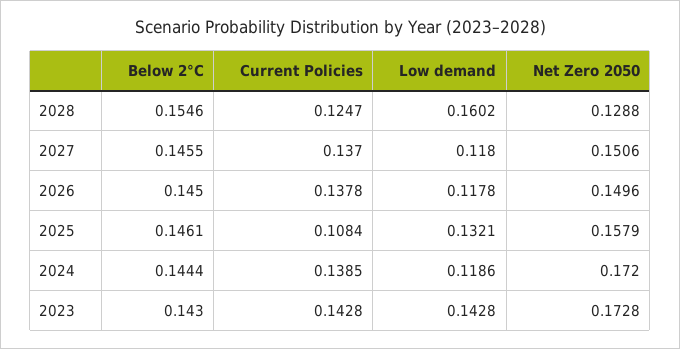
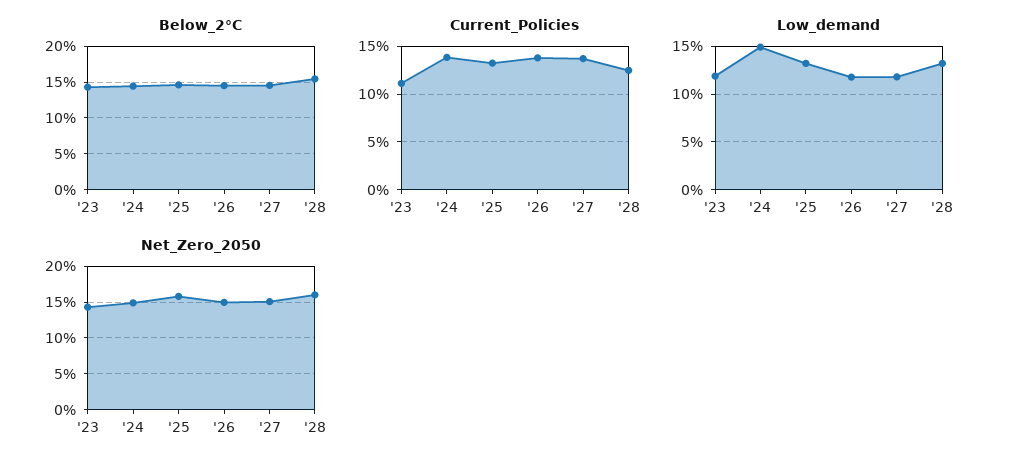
  {
    "Below 2°C": {
      "2028": 0.1546,
      "2027": 0.1455,
      "2026": 0.145,
      "2025": 0.1461,
      "2024": 0.1444,
      "2023": 0.143
    },
    "Current Policies": {
      "2028": 0.1247,
      "2027": 0.137,
      "2026": 0.1378,
-     "2025": 0.1084,
+     "2025": 0.13,
      "2024": 0.1385,
-     "2023": 0.1428
+     "2023": 0.11
    },
    "Low demand": {
-     "2028": 0.1602,
+     "2028": 0.13,
      "2027": 0.118,
      "2026": 0.1178,
      "2025": 0.1321,
-     "2024": 0.1186,
+     "2024": 0.15,
-     "2023": 0.1428
+     "2023": 0.12
    },
    "Net Zero 2050": {
-     "2028": 0.1288,
+     "2028": 0.16,
      "2027": 0.1506,
      "2026": 0.1496,
      "2025": 0.1579,
-     "2024": 0.172,
+     "2024": 0.15,
-     "2023": 0.1728
+     "2023": 0.14
    }
  }

